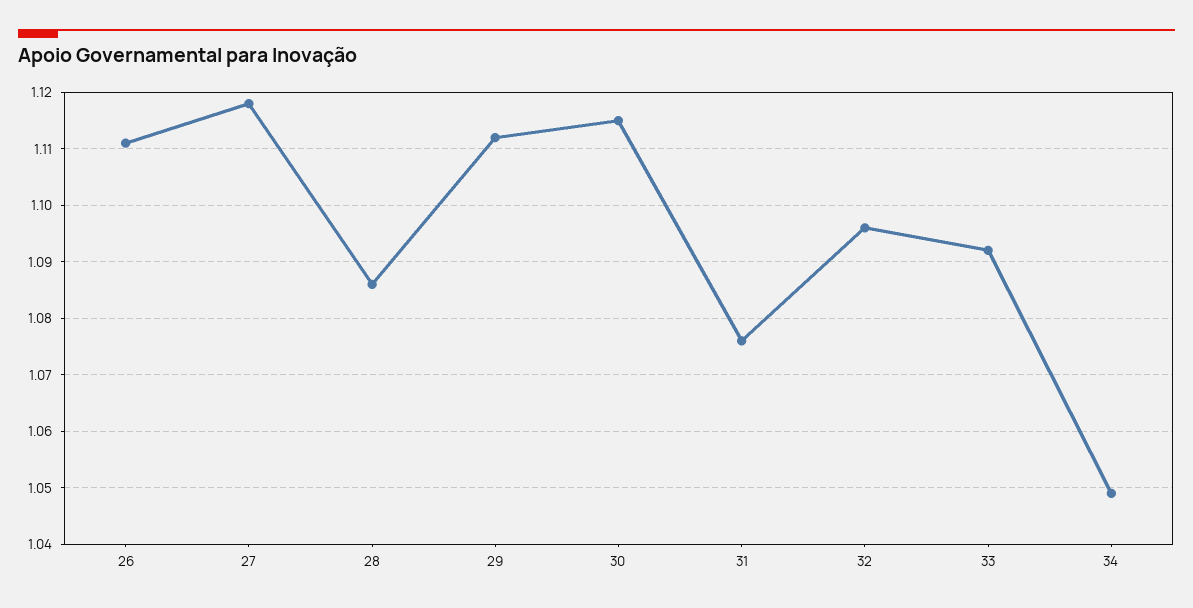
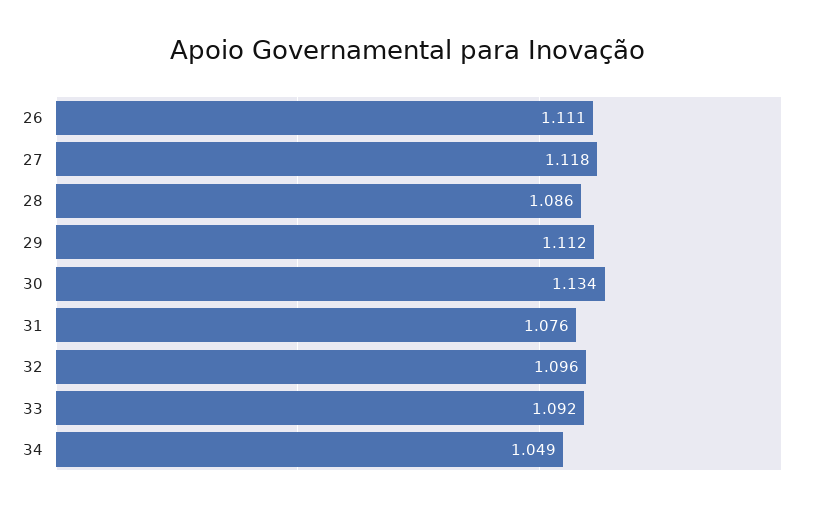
  {
    "26": 1.111,
    "27": 1.118,
    "28": 1.086,
    "29": 1.112,
-   "30": 1.115,
+   "30": 1.134,
    "31": 1.076,
    "32": 1.096,
    "33": 1.092,
    "34": 1.049
  }

